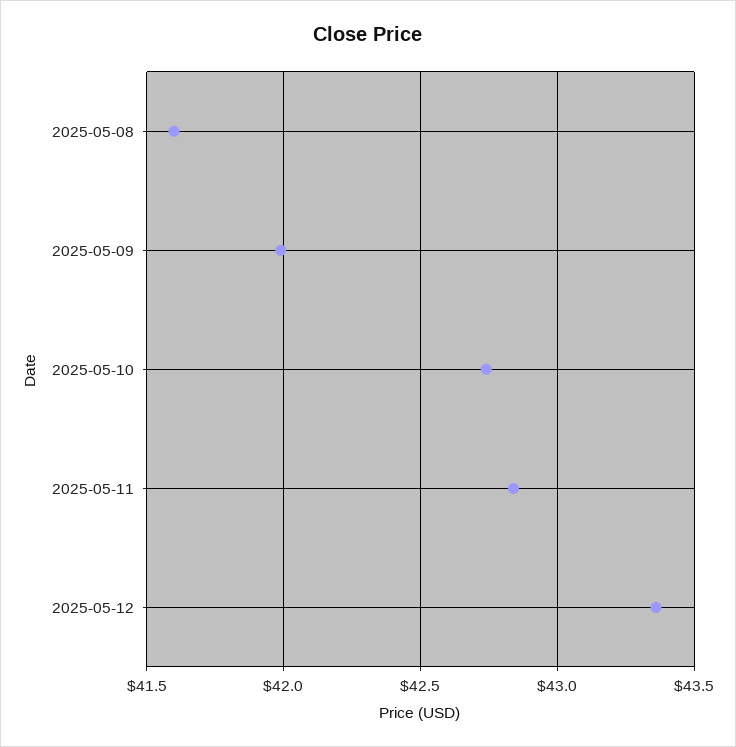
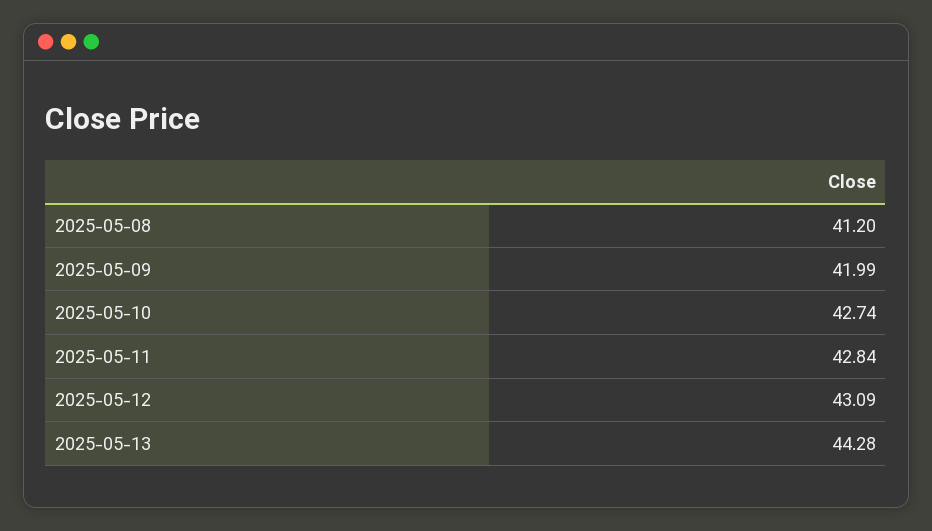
  {
-   "2025-05-08": 41.6,
+   "2025-05-08": 41.2,
    "2025-05-09": 41.99,
    "2025-05-10": 42.74,
    "2025-05-11": 42.84,
-   "2025-05-12": 43.35
+   "2025-05-12": 43.09,
+   "2025-05-13": 44.28
  }

